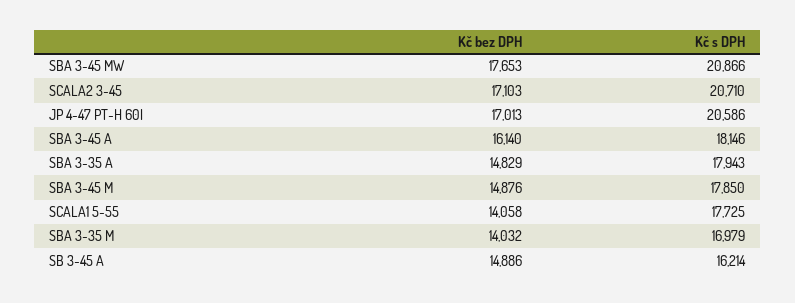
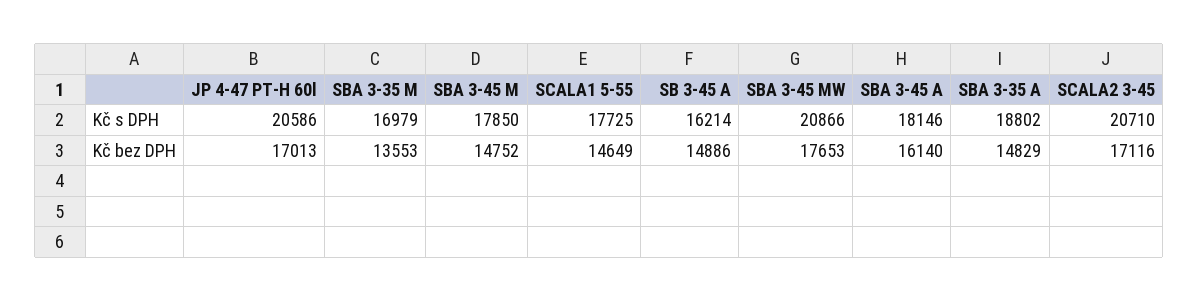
  {
    "Kč bez DPH": {
      "SBA 3-45 MW": 17653,
-     "SCALA2 3-45": 17103,
+     "SCALA2 3-45": 17116,
      "JP 4-47 PT-H 60l": 17013,
      "SBA 3-45 A": 16140,
      "SBA 3-35 A": 14829,
-     "SBA 3-45 M": 14876,
+     "SBA 3-45 M": 14752,
-     "SCALA1 5-55": 14058,
+     "SCALA1 5-55": 14649,
-     "SBA 3-35 M": 14032,
+     "SBA 3-35 M": 13553,
      "SB 3-45 A": 14886
    },
    "Kč s DPH": {
      "SBA 3-45 MW": 20866,
      "SCALA2 3-45": 20710,
      "JP 4-47 PT-H 60l": 20586,
      "SBA 3-45 A": 18146,
-     "SBA 3-35 A": 17943,
+     "SBA 3-35 A": 18802,
      "SBA 3-45 M": 17850,
      "SCALA1 5-55": 17725,
      "SBA 3-35 M": 16979,
      "SB 3-45 A": 16214
    }
  }

